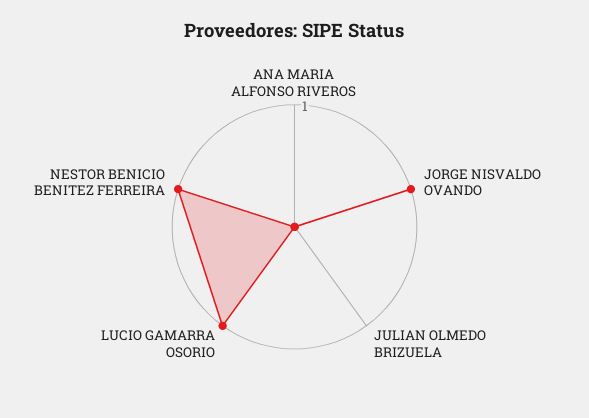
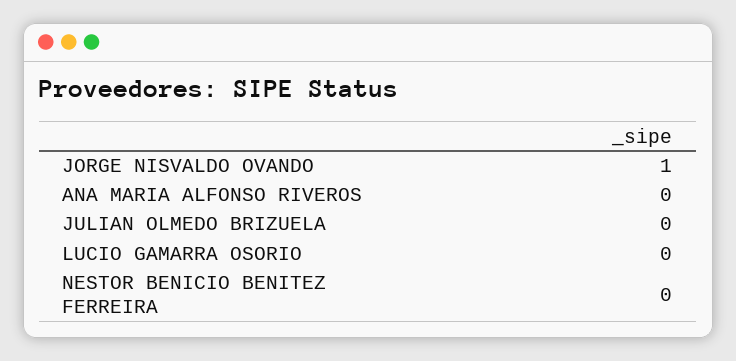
  {
    "ANA MARIA ALFONSO RIVEROS": 0,
    "JORGE NISVALDO OVANDO": 1,
    "JULIAN OLMEDO BRIZUELA": 0,
-   "LUCIO GAMARRA OSORIO": 1,
+   "LUCIO GAMARRA OSORIO": 0,
-   "NESTOR BENICIO BENITEZ FERREIRA": 1
+   "NESTOR BENICIO BENITEZ FERREIRA": 0
  }

